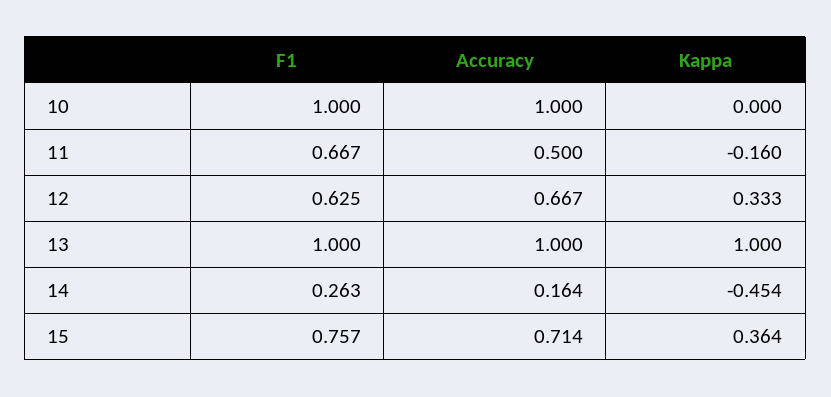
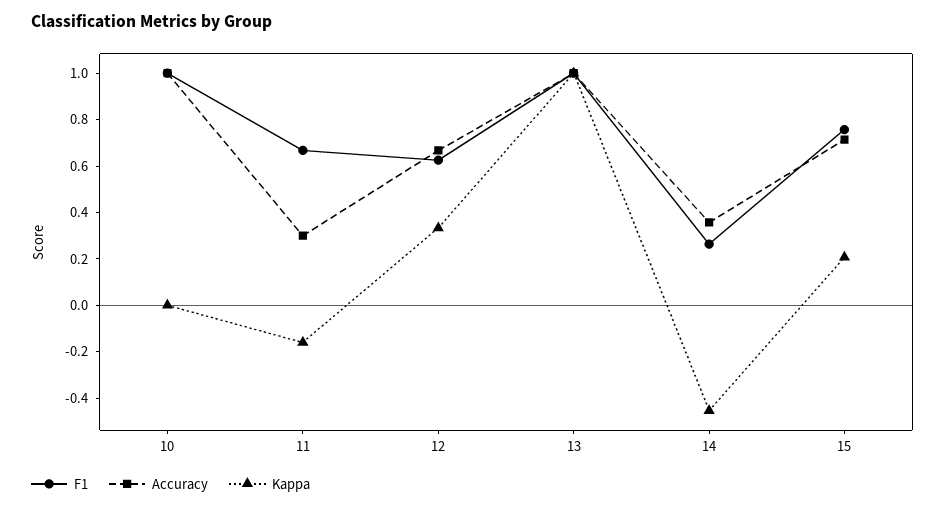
  {
    "F1": {
      "10": 1,
      "11": 0.667,
      "12": 0.625,
      "13": 1,
      "14": 0.263,
      "15": 0.757
    },
    "Accuracy": {
      "10": 1,
-     "11": 0.5,
+     "11": 0.3,
      "12": 0.667,
      "13": 1,
-     "14": 0.164,
+     "14": 0.35,
      "15": 0.714
    },
    "Kappa": {
      "10": 0,
      "11": -0.16,
      "12": 0.333,
      "13": 1,
      "14": -0.454,
-     "15": 0.364
+     "15": 0.2
    }
  }

